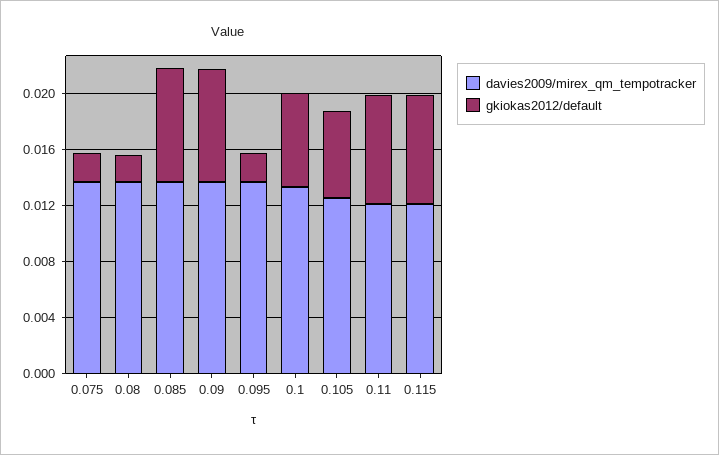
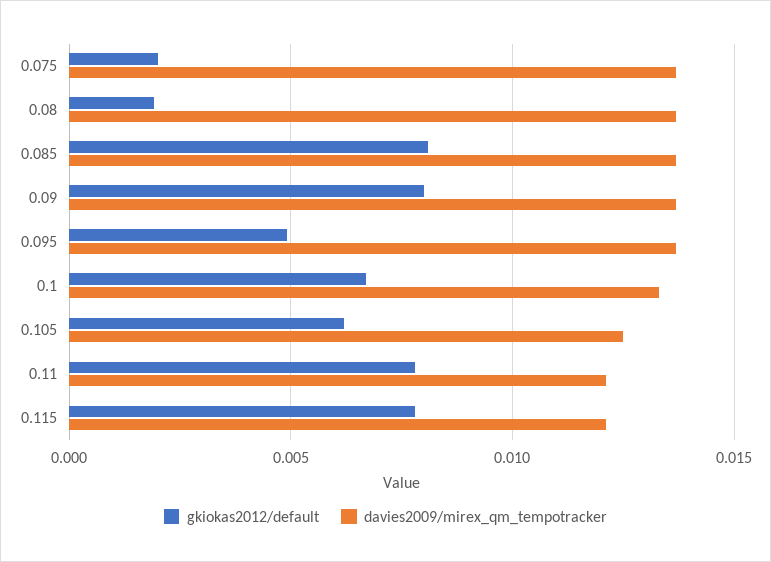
  {
    "davies2009/mirex_qm_tempotracker": {
      "0.075": 0.0135,
      "0.08": 0.0135,
      "0.085": 0.0135,
      "0.09": 0.0135,
      "0.095": 0.0135,
      "0.1": 0.0135,
      "0.105": 0.0125,
      "0.11": 0.012,
      "0.115": 0.012
    },
    "gkiokas2012/default": {
      "0.075": 0.002,
      "0.08": 0.002,
      "0.085": 0.008,
      "0.09": 0.008,
-     "0.095": 0.002,
+     "0.095": 0.005,
      "0.1": 0.0065,
      "0.105": 0.006,
      "0.11": 0.008,
      "0.115": 0.008
    }
  }

